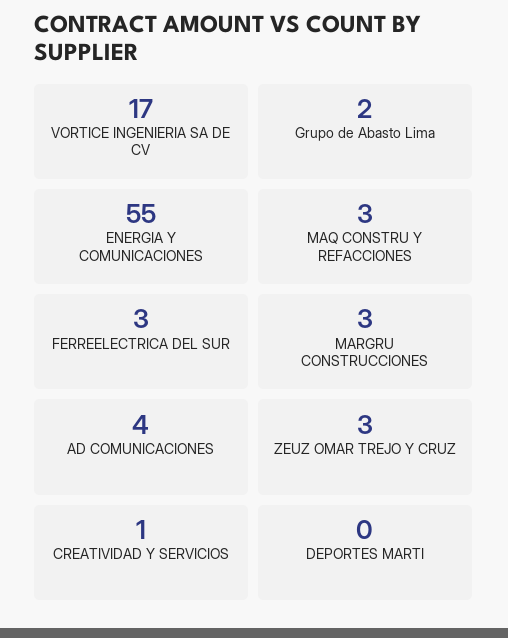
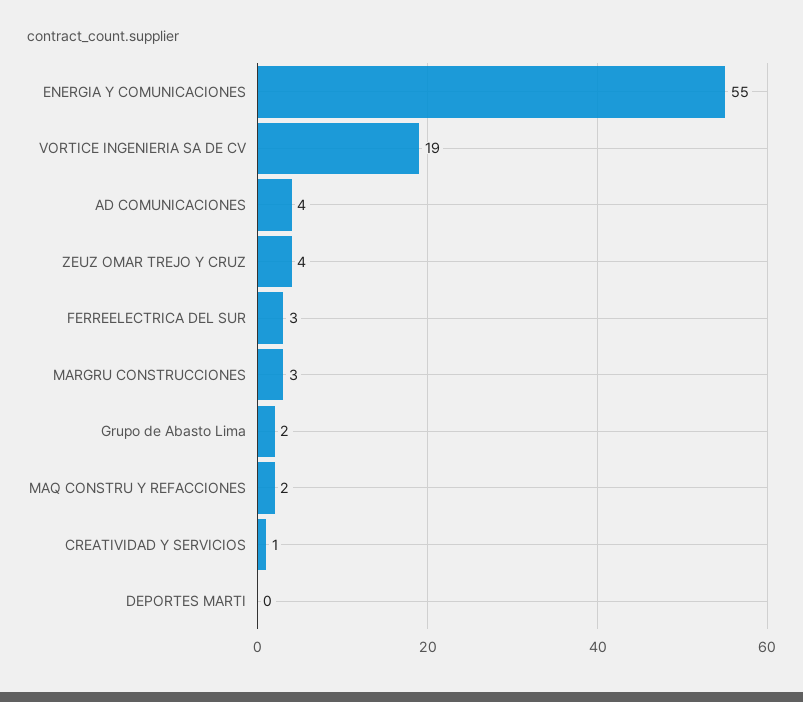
  {
-   "VORTICE INGENIERIA SA DE CV": 17,
+   "VORTICE INGENIERIA SA DE CV": 19,
    "Grupo de Abasto Lima": 2,
    "ENERGIA Y COMUNICACIONES": 55,
-   "MAQ CONSTRU Y REFACCIONES": 3,
+   "MAQ CONSTRU Y REFACCIONES": 2,
    "FERREELECTRICA DEL SUR": 3,
    "MARGRU CONSTRUCCIONES": 3,
    "AD COMUNICACIONES": 4,
-   "ZEUZ OMAR TREJO Y CRUZ": 3,
+   "ZEUZ OMAR TREJO Y CRUZ": 4,
    "CREATIVIDAD Y SERVICIOS": 1,
    "DEPORTES MARTI": 0
  }

